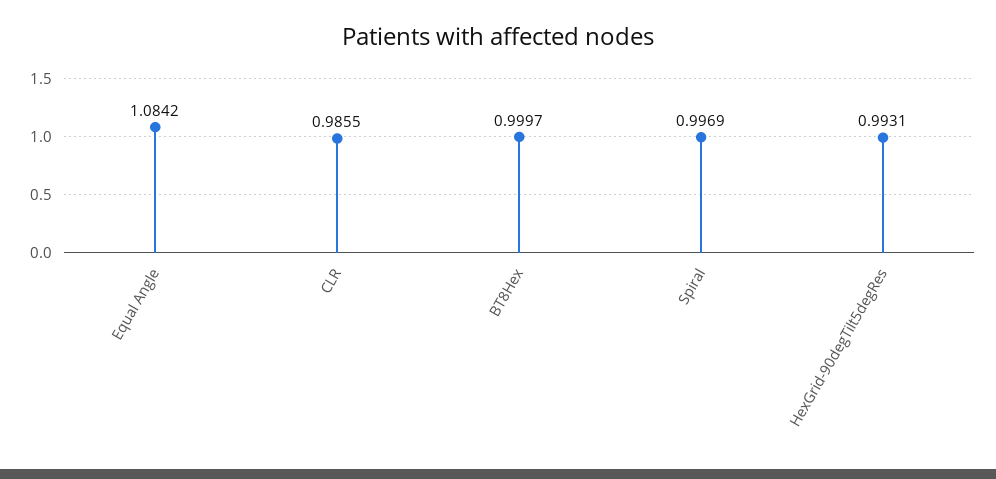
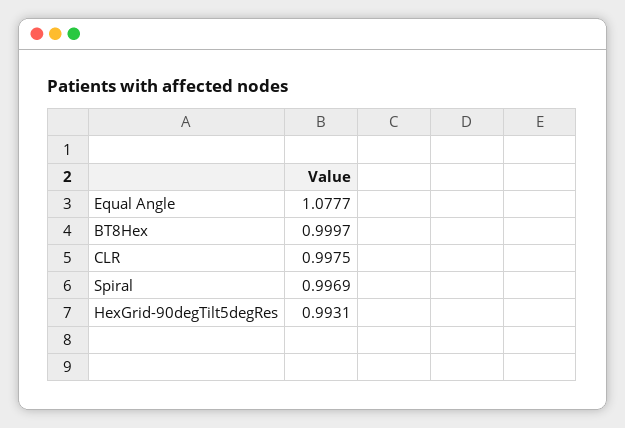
  {
-   "Equal Angle": 1.0842,
+   "Equal Angle": 1.0777,
-   "CLR": 0.9855,
+   "CLR": 0.9975,
    "BT8Hex": 0.9997,
    "Spiral": 0.9969,
    "HexGrid-90degTilt5degRes": 0.9931
  }

